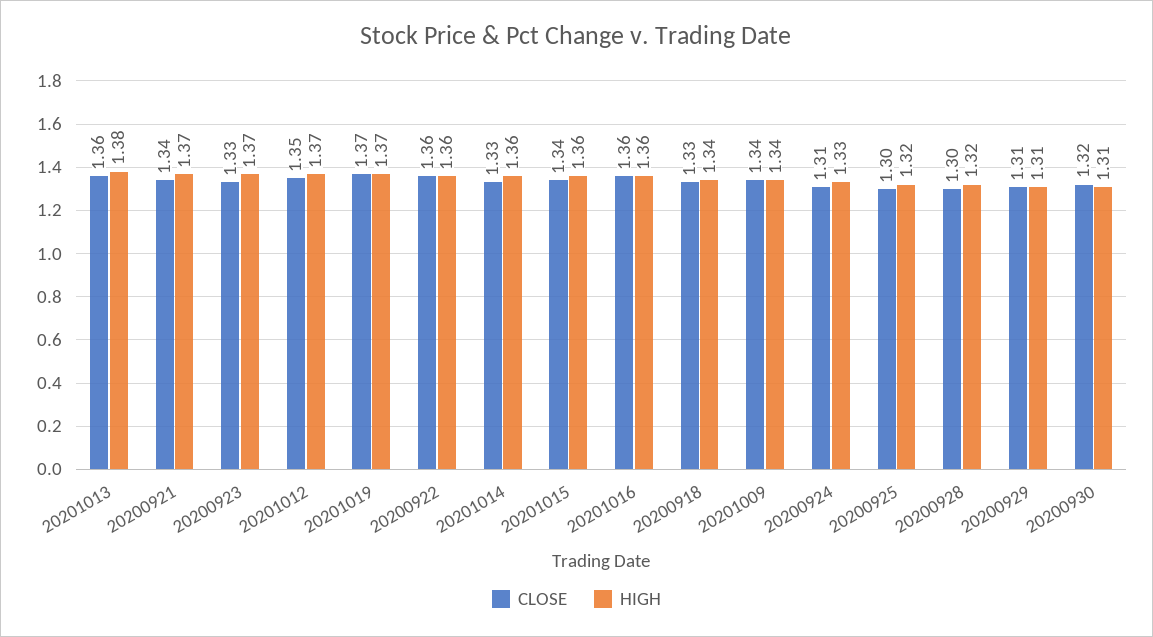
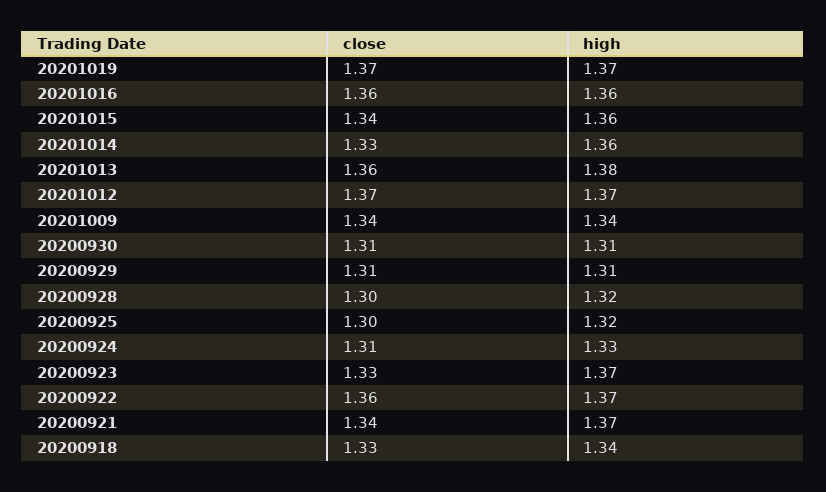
  {
    "CLOSE": {
      "20201013": 1.36,
      "20200921": 1.34,
      "20200923": 1.33,
-     "20201012": 1.35,
+     "20201012": 1.37,
      "20201019": 1.37,
      "20200922": 1.36,
      "20201014": 1.33,
      "20201015": 1.34,
      "20201016": 1.36,
      "20200918": 1.33,
      "20201009": 1.34,
      "20200924": 1.31,
      "20200925": 1.3,
      "20200928": 1.3,
      "20200929": 1.31,
-     "20200930": 1.32
+     "20200930": 1.31
    },
    "HIGH": {
      "20201013": 1.38,
      "20200921": 1.37,
      "20200923": 1.37,
      "20201012": 1.37,
      "20201019": 1.37,
-     "20200922": 1.36,
+     "20200922": 1.37,
      "20201014": 1.36,
      "20201015": 1.36,
      "20201016": 1.36,
      "20200918": 1.34,
      "20201009": 1.34,
      "20200924": 1.33,
      "20200925": 1.32,
      "20200928": 1.32,
      "20200929": 1.31,
      "20200930": 1.31
    }
  }

